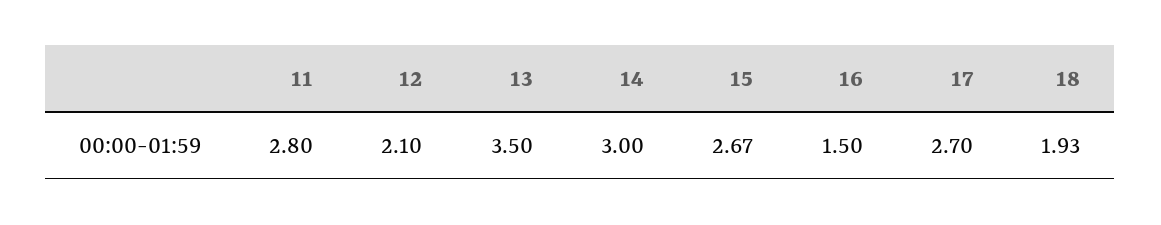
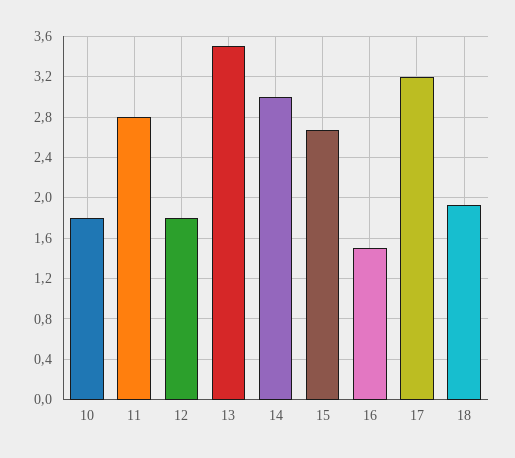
  {
    "11": 2.8,
-   "12": 2.1,
+   "12": 1.8,
    "13": 3.5,
    "14": 3,
    "15": 2.67,
    "16": 1.5,
-   "17": 2.7,
+   "17": 3.2,
-   "18": 1.93
+   "18": 1.93,
+   "10": 1.8
  }

